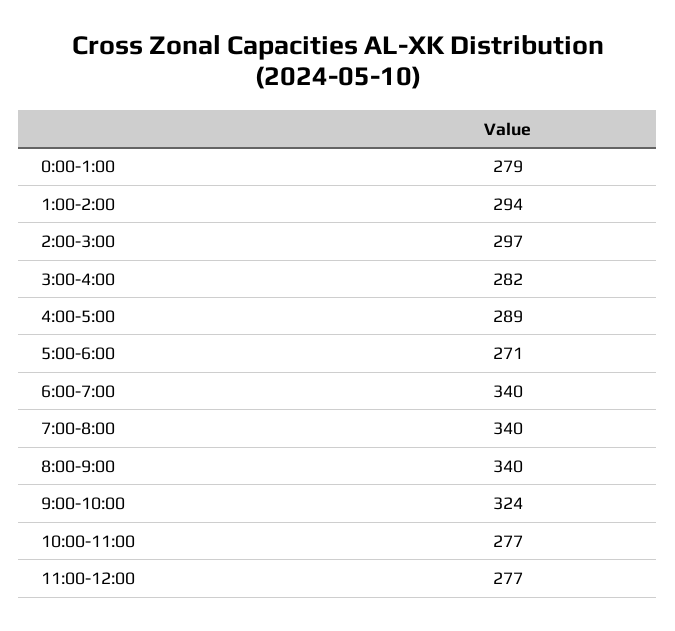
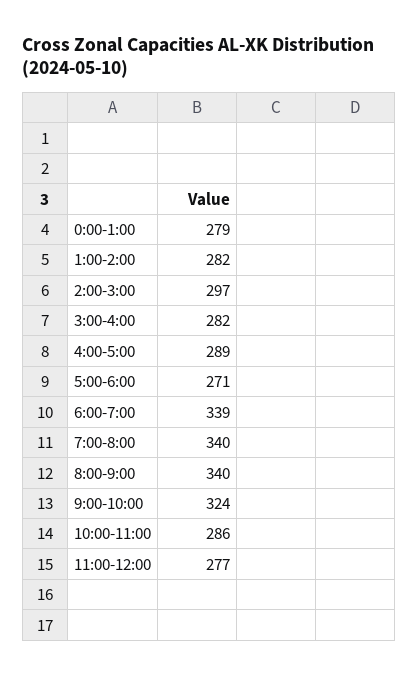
  {
    "0:00-1:00": 279,
-   "1:00-2:00": 294,
+   "1:00-2:00": 282,
    "2:00-3:00": 297,
    "3:00-4:00": 282,
    "4:00-5:00": 289,
    "5:00-6:00": 271,
-   "6:00-7:00": 340,
+   "6:00-7:00": 339,
    "7:00-8:00": 340,
    "8:00-9:00": 340,
    "9:00-10:00": 324,
-   "10:00-11:00": 277,
+   "10:00-11:00": 286,
    "11:00-12:00": 277
  }

